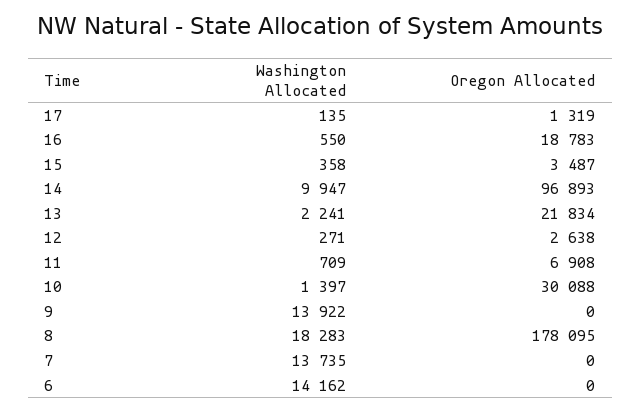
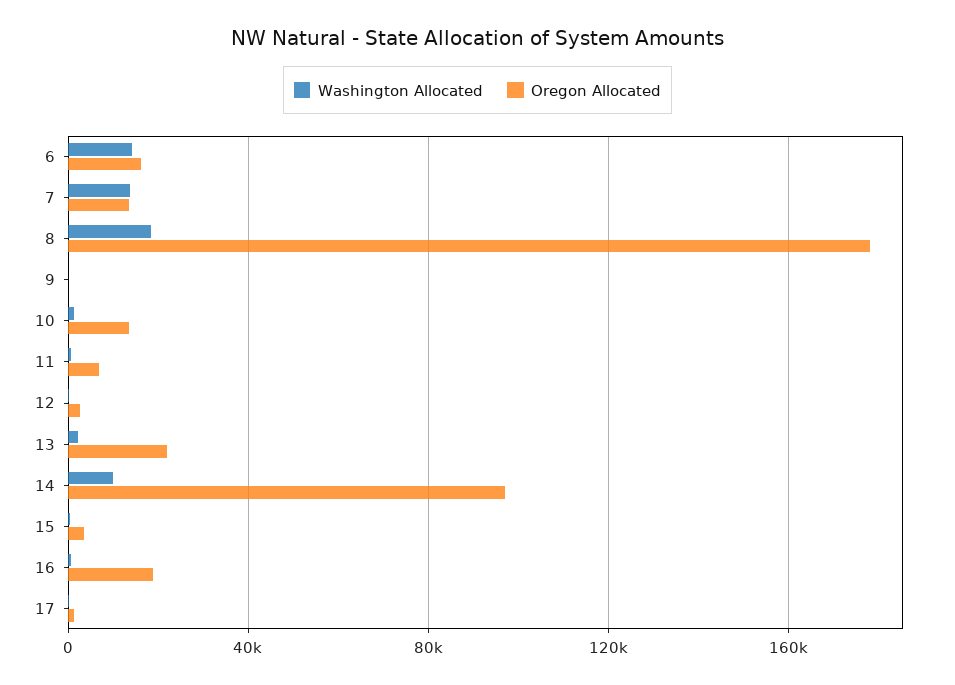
  {
    "Washington Allocated": {
      "17": 135,
      "16": 550,
      "15": 358,
      "14": 9947,
      "13": 2241,
      "12": 271,
      "11": 709,
      "10": 1397,
-     "9": 13922,
+     "9": 0,
      "8": 18283,
      "7": 13735,
      "6": 14162
    },
    "Oregon Allocated": {
      "17": 1319,
      "16": 18783,
      "15": 3487,
      "14": 96893,
      "13": 21834,
      "12": 2638,
      "11": 6908,
-     "10": 30088,
+     "10": 15000,
      "9": 0,
      "8": 178095,
-     "7": 0,
+     "7": 15000,
-     "6": 0
+     "6": 15000
    }
  }

